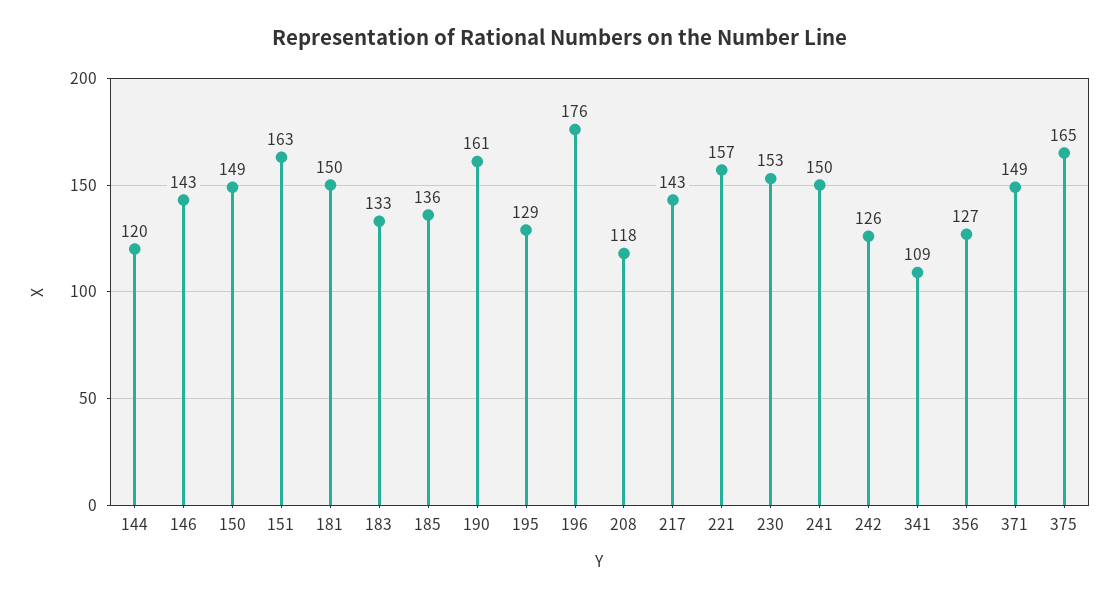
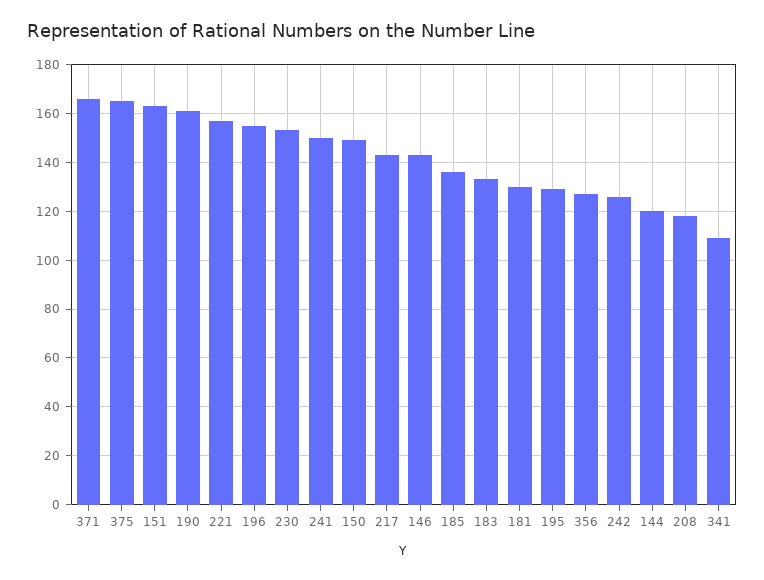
  {
    "144": 120,
    "146": 143,
    "150": 149,
    "151": 163,
-   "181": 150,
+   "181": 130,
    "183": 133,
    "185": 136,
    "190": 161,
    "195": 129,
-   "196": 176,
+   "196": 155,
    "208": 118,
    "217": 143,
    "221": 157,
    "230": 153,
    "241": 150,
    "242": 126,
    "341": 109,
    "356": 127,
-   "371": 149,
+   "371": 165,
    "375": 165
  }

